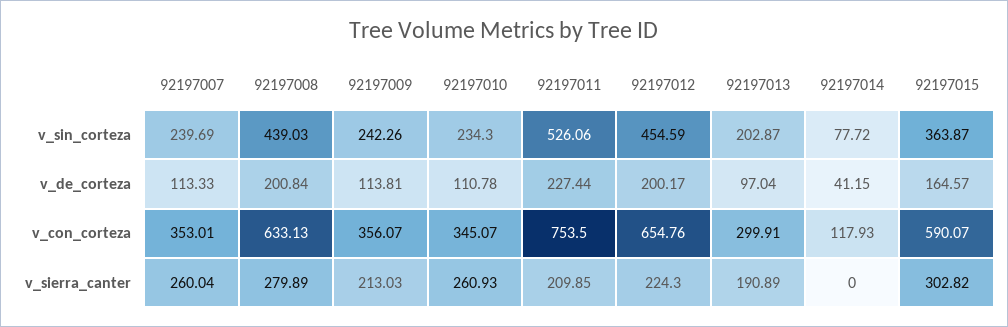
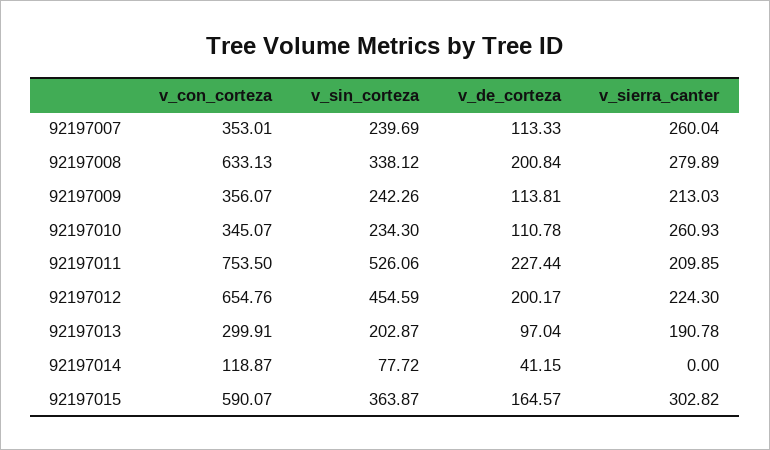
  {
    "92197007": {
      "v_sin_corteza": 239.69,
      "v_de_corteza": 113.33,
      "v_con_corteza": 353.01,
      "v_sierra_canter": 260.04
    },
    "92197008": {
-     "v_sin_corteza": 439.03,
+     "v_sin_corteza": 338.12,
      "v_de_corteza": 200.84,
      "v_con_corteza": 633.13,
      "v_sierra_canter": 279.89
    },
    "92197009": {
      "v_sin_corteza": 242.26,
      "v_de_corteza": 113.81,
      "v_con_corteza": 356.07,
      "v_sierra_canter": 213.03
    },
    "92197010": {
      "v_sin_corteza": 234.3,
      "v_de_corteza": 110.78,
      "v_con_corteza": 345.07,
      "v_sierra_canter": 260.93
    },
    "92197011": {
      "v_sin_corteza": 526.06,
      "v_de_corteza": 227.44,
      "v_con_corteza": 753.5,
      "v_sierra_canter": 209.85
    },
    "92197012": {
      "v_sin_corteza": 454.59,
      "v_de_corteza": 200.17,
      "v_con_corteza": 654.76,
      "v_sierra_canter": 224.3
    },
    "92197013": {
      "v_sin_corteza": 202.87,
      "v_de_corteza": 97.04,
      "v_con_corteza": 299.91,
-     "v_sierra_canter": 190.89
+     "v_sierra_canter": 190.78
    },
    "92197014": {
      "v_sin_corteza": 77.72,
      "v_de_corteza": 41.15,
-     "v_con_corteza": 117.93,
+     "v_con_corteza": 118.87,
      "v_sierra_canter": 0
    },
    "92197015": {
      "v_sin_corteza": 363.87,
      "v_de_corteza": 164.57,
      "v_con_corteza": 590.07,
      "v_sierra_canter": 302.82
    }
  }

